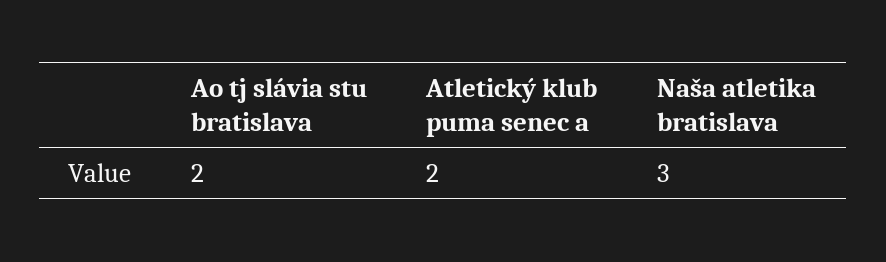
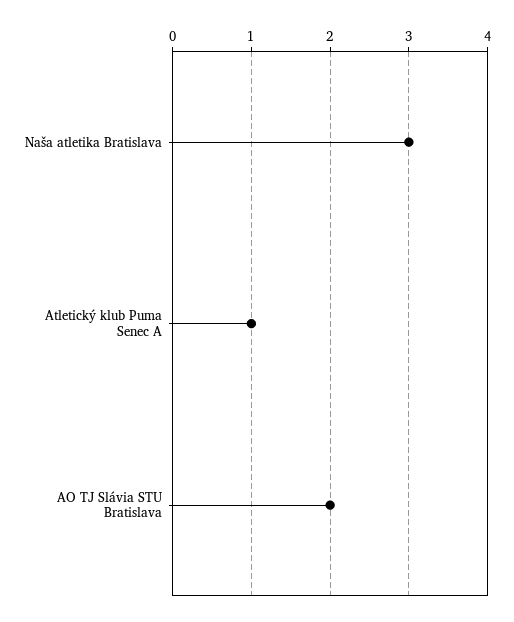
  {
    "Ao tj slávia stu bratislava": 2,
-   "Atletický klub puma senec a": 2,
+   "Atletický klub puma senec a": 1,
    "Naša atletika bratislava": 3
  }

